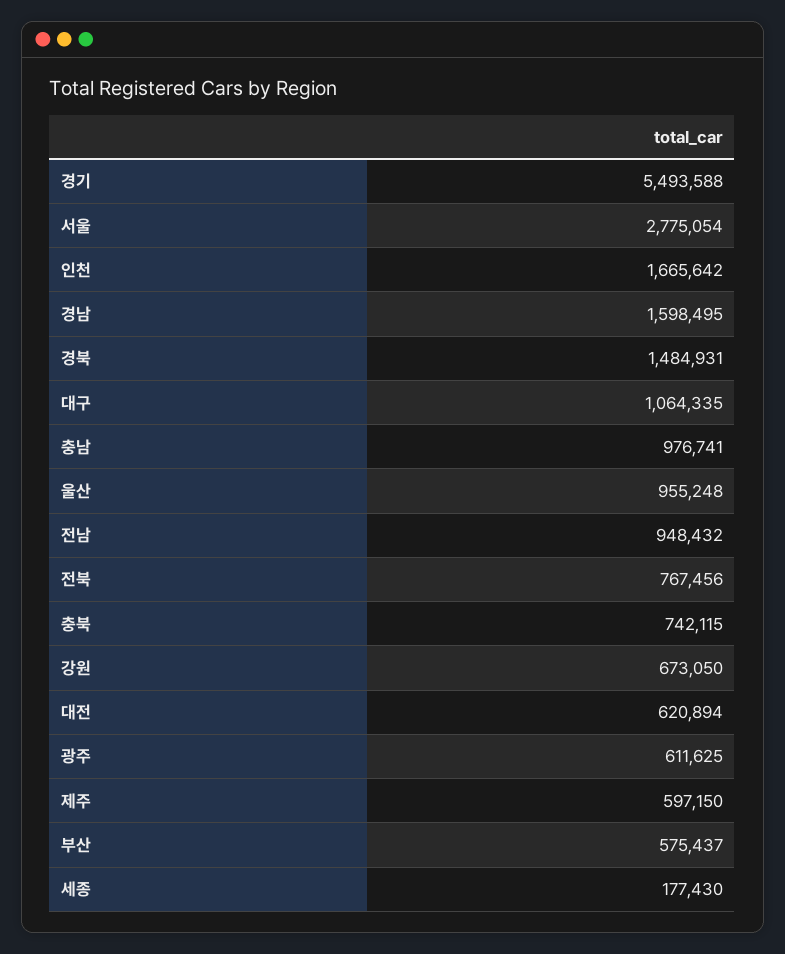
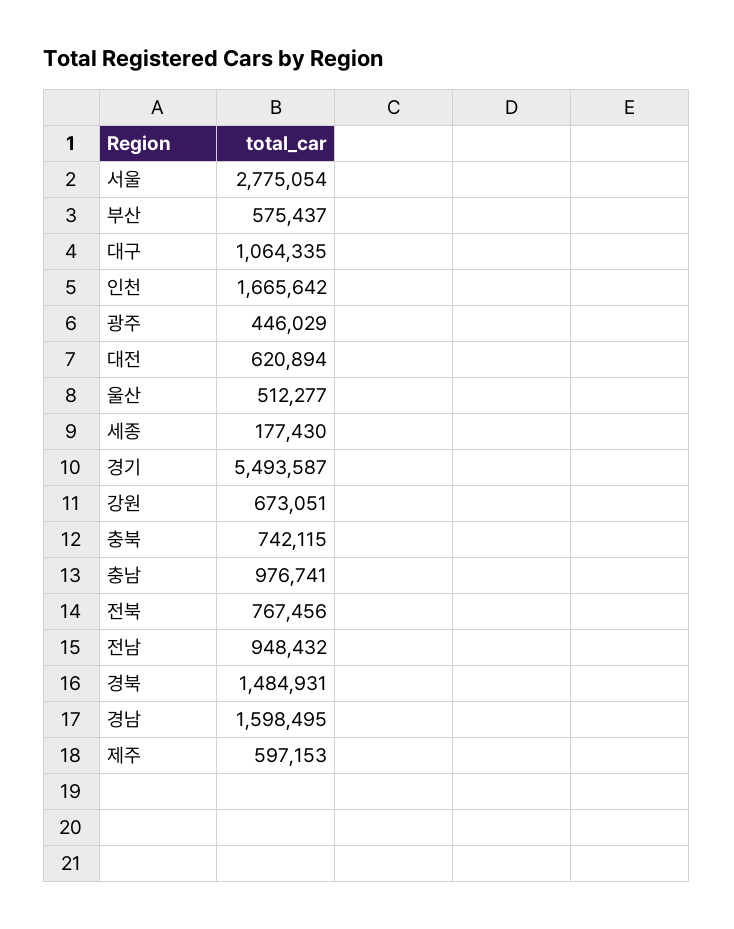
  {
-   "경기": 5493588,
+   "경기": 5493587,
    "서울": 2775054,
    "인천": 1665642,
    "경남": 1598495,
    "경북": 1484931,
    "대구": 1064335,
    "충남": 976741,
-   "울산": 955248,
+   "울산": 512277,
    "전남": 948432,
    "전북": 767456,
    "충북": 742115,
-   "강원": 673050,
+   "강원": 673051,
    "대전": 620894,
-   "광주": 611625,
+   "광주": 446029,
-   "제주": 597150,
+   "제주": 597153,
    "부산": 575437,
    "세종": 177430
  }

